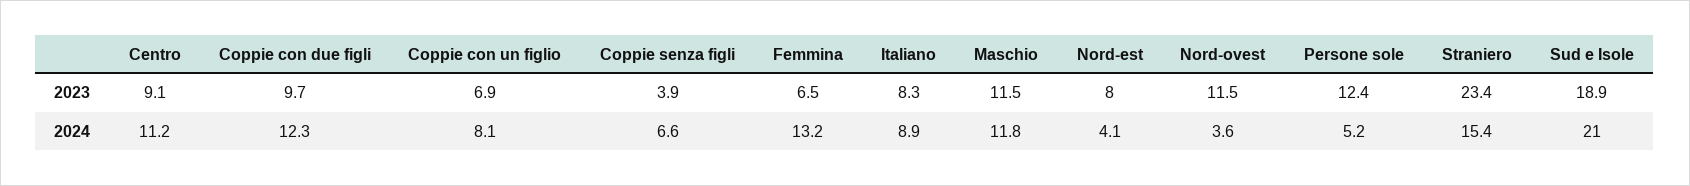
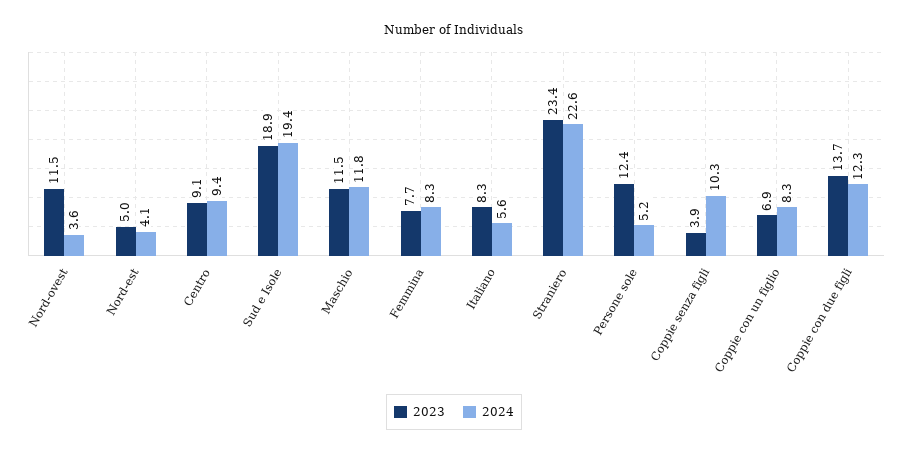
  {
    "2023": {
      "Centro": 9.1,
-     "Coppie con due figli": 9.7,
+     "Coppie con due figli": 13.7,
      "Coppie con un figlio": 6.9,
      "Coppie senza figli": 3.9,
-     "Femmina": 6.5,
+     "Femmina": 7.7,
      "Italiano": 8.3,
      "Maschio": 11.5,
-     "Nord-est": 8,
+     "Nord-est": 5,
      "Nord-ovest": 11.5,
      "Persone sole": 12.4,
      "Straniero": 23.4,
      "Sud e Isole": 18.9
    },
    "2024": {
-     "Centro": 11.2,
+     "Centro": 9.4,
      "Coppie con due figli": 12.3,
-     "Coppie con un figlio": 8.1,
+     "Coppie con un figlio": 8.3,
-     "Coppie senza figli": 6.6,
+     "Coppie senza figli": 10.3,
-     "Femmina": 13.2,
+     "Femmina": 8.3,
-     "Italiano": 8.9,
+     "Italiano": 5.6,
      "Maschio": 11.8,
      "Nord-est": 4.1,
      "Nord-ovest": 3.6,
      "Persone sole": 5.2,
-     "Straniero": 15.4,
+     "Straniero": 22.6,
-     "Sud e Isole": 21
+     "Sud e Isole": 19.4
    }
  }

